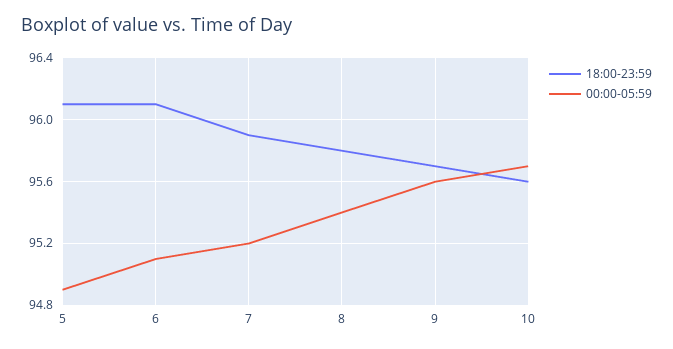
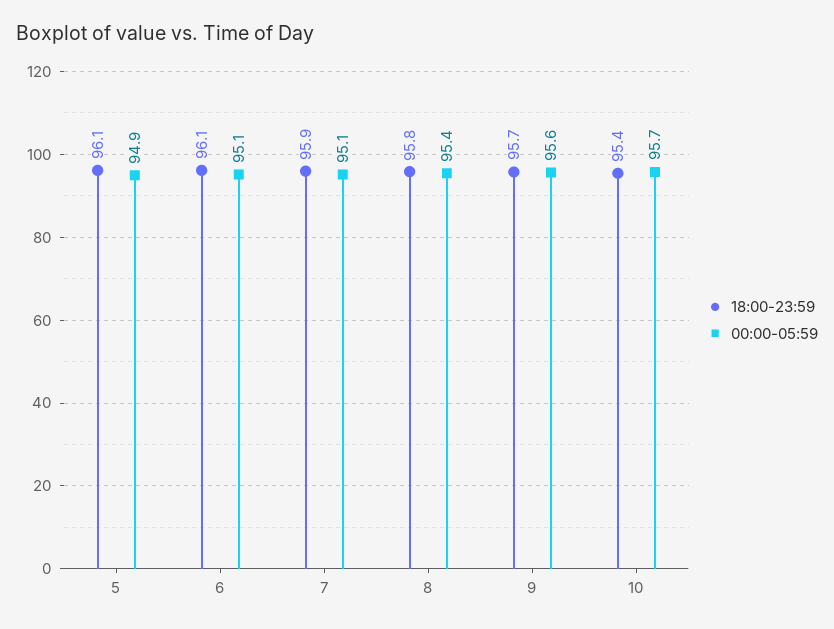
  {
    "18:00-23:59": {
      "5": 96.1,
      "6": 96.1,
      "7": 95.9,
      "8": 95.8,
      "9": 95.7,
-     "10": 95.6
+     "10": 95.4
    },
    "00:00-05:59": {
      "5": 94.9,
      "6": 95.1,
-     "7": 95.2,
+     "7": 95.1,
      "8": 95.4,
      "9": 95.6,
      "10": 95.7
    }
  }

